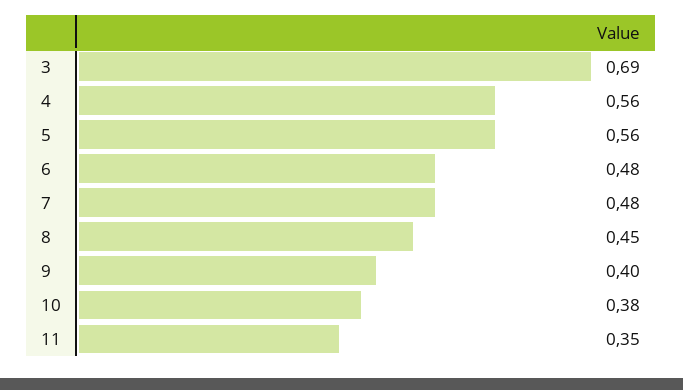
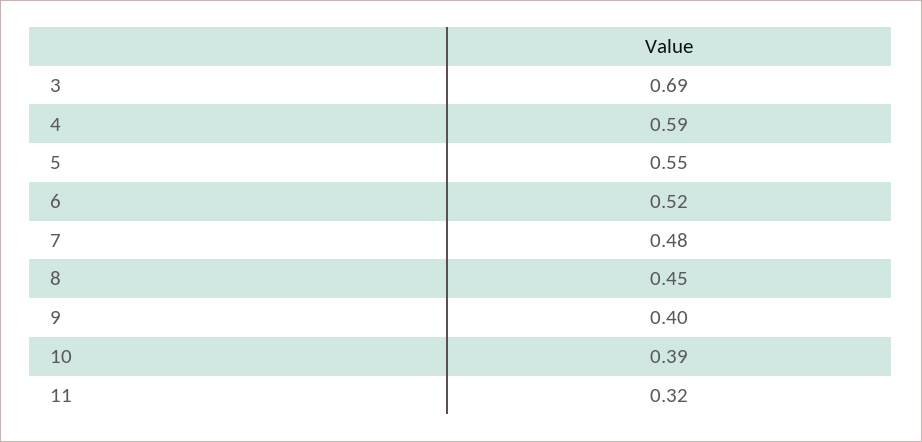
  {
    "3": 0.69,
-   "4": 0.56,
+   "4": 0.59,
-   "5": 0.56,
+   "5": 0.55,
-   "6": 0.48,
+   "6": 0.52,
    "7": 0.48,
    "8": 0.45,
    "9": 0.4,
-   "10": 0.38,
+   "10": 0.39,
-   "11": 0.35
+   "11": 0.32
  }

